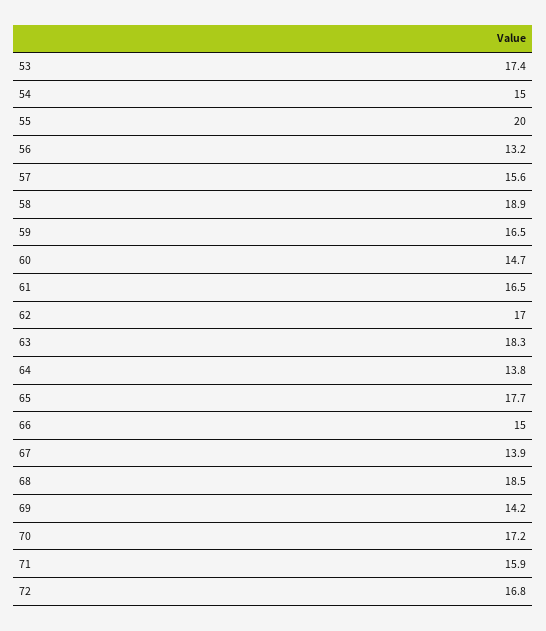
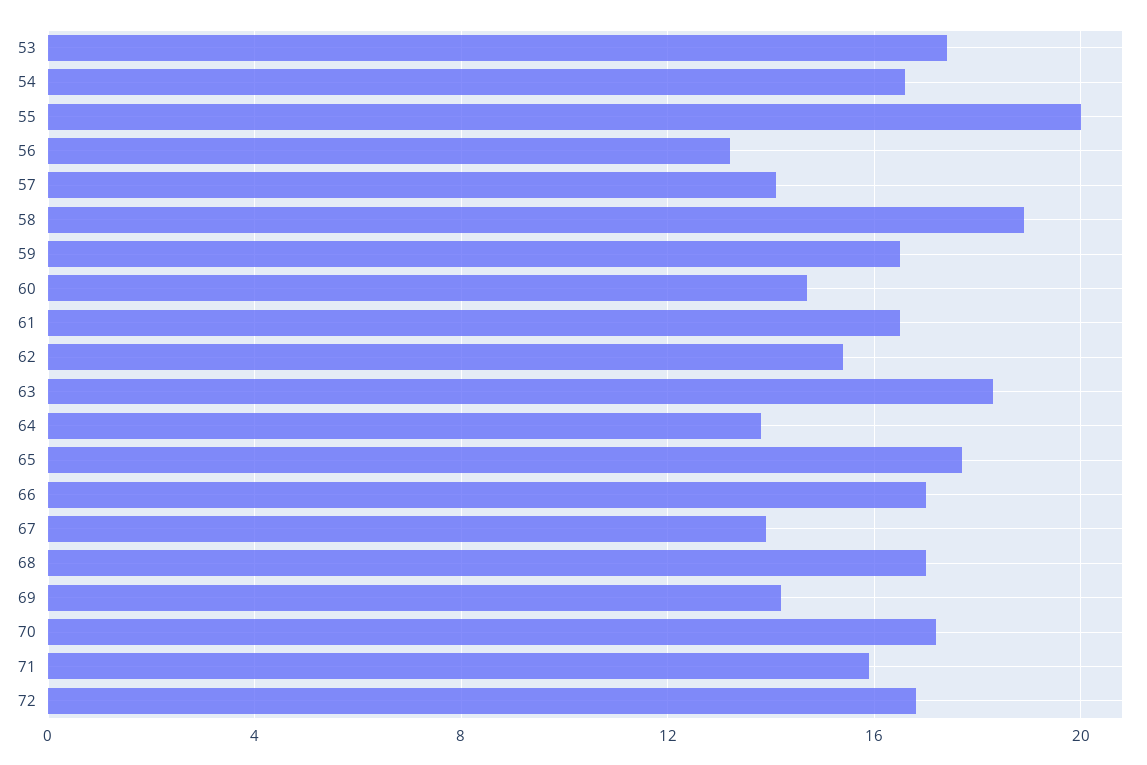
  {
    "53": 17.4,
-   "54": 15,
+   "54": 16.5,
    "55": 20,
    "56": 13.2,
-   "57": 15.6,
+   "57": 14,
    "58": 18.9,
    "59": 16.5,
    "60": 14.7,
    "61": 16.5,
-   "62": 17,
+   "62": 15.5,
    "63": 18.3,
    "64": 13.8,
    "65": 17.7,
-   "66": 15,
+   "66": 17,
    "67": 13.9,
-   "68": 18.5,
+   "68": 17,
    "69": 14.2,
    "70": 17.2,
    "71": 15.9,
    "72": 16.8
  }

